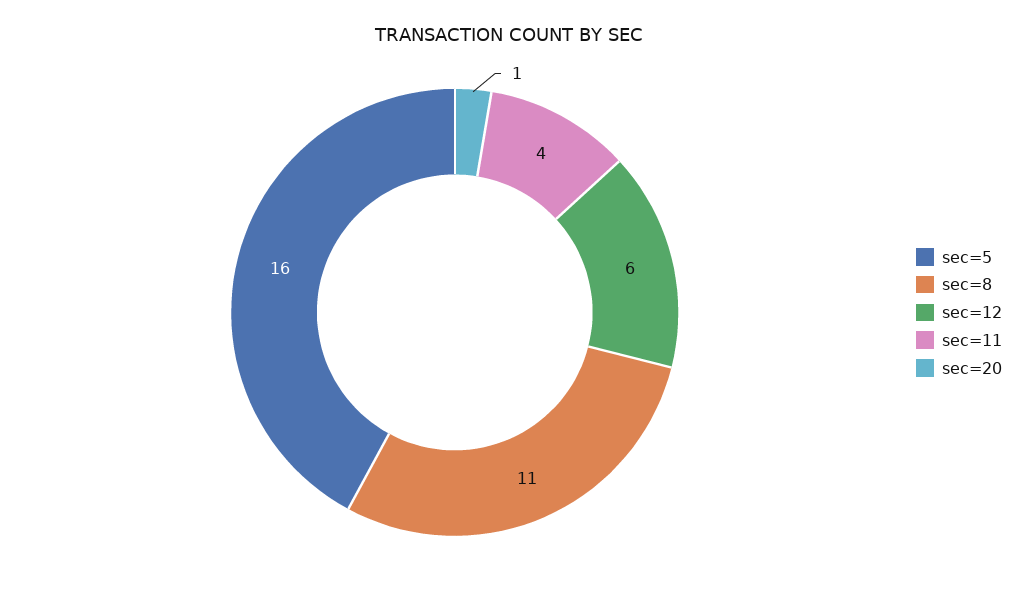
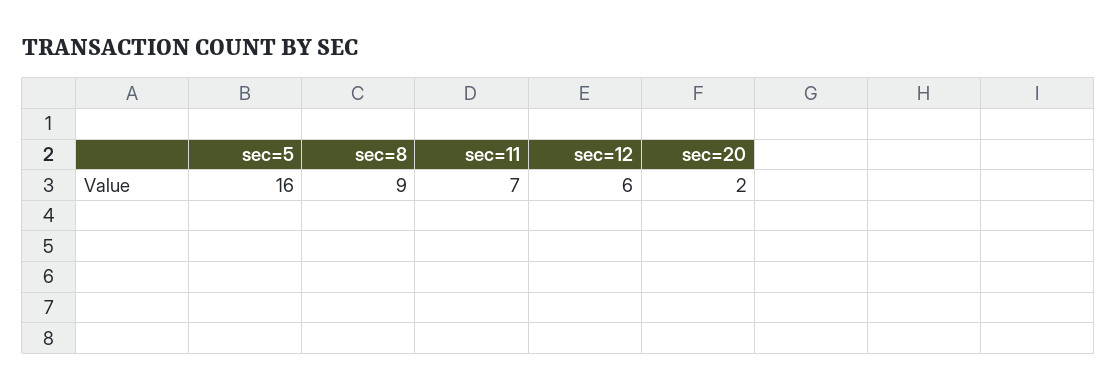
  {
    "sec=5": 16,
-   "sec=8": 11,
+   "sec=8": 9,
    "sec=12": 6,
-   "sec=11": 4,
+   "sec=11": 7,
-   "sec=20": 1
+   "sec=20": 2
  }

